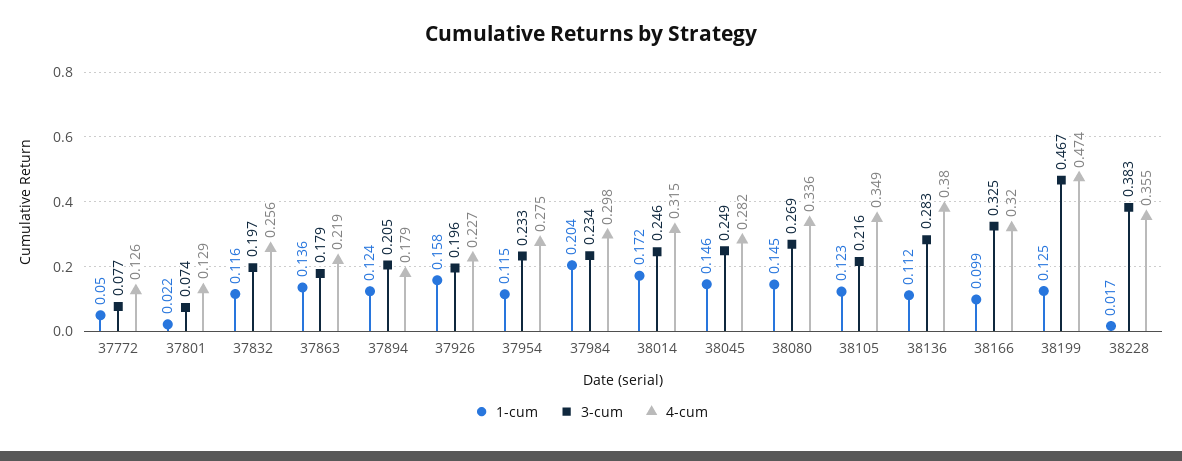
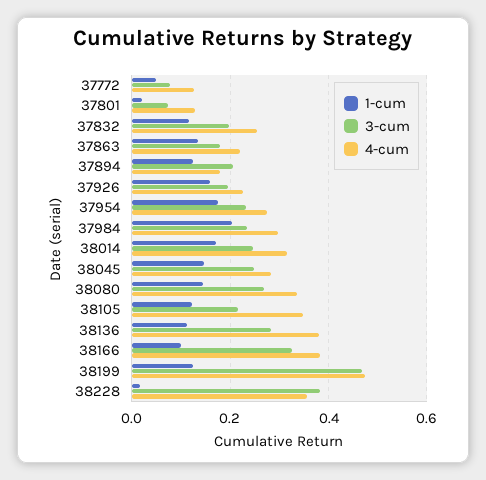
  {
    "1-cum": {
      "37772": 0.05,
      "37801": 0.022,
      "37832": 0.116,
      "37863": 0.136,
      "37894": 0.124,
      "37926": 0.158,
-     "37954": 0.115,
+     "37954": 0.18,
      "37984": 0.204,
      "38014": 0.172,
      "38045": 0.146,
      "38080": 0.145,
      "38105": 0.123,
      "38136": 0.112,
      "38166": 0.099,
      "38199": 0.125,
      "38228": 0.017
    },
    "3-cum": {
      "37772": 0.077,
      "37801": 0.074,
      "37832": 0.197,
      "37863": 0.179,
      "37894": 0.205,
      "37926": 0.196,
      "37954": 0.233,
      "37984": 0.234,
      "38014": 0.246,
      "38045": 0.249,
      "38080": 0.269,
      "38105": 0.216,
      "38136": 0.283,
      "38166": 0.325,
      "38199": 0.467,
      "38228": 0.383
    },
    "4-cum": {
      "37772": 0.126,
      "37801": 0.129,
      "37832": 0.256,
      "37863": 0.219,
      "37894": 0.179,
      "37926": 0.227,
      "37954": 0.275,
      "37984": 0.298,
      "38014": 0.315,
      "38045": 0.282,
      "38080": 0.336,
      "38105": 0.349,
      "38136": 0.38,
-     "38166": 0.32,
+     "38166": 0.38,
      "38199": 0.474,
      "38228": 0.355
    }
  }

